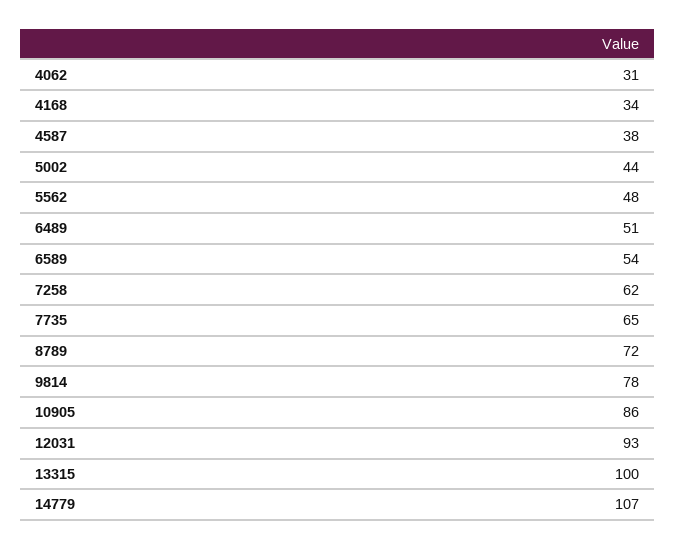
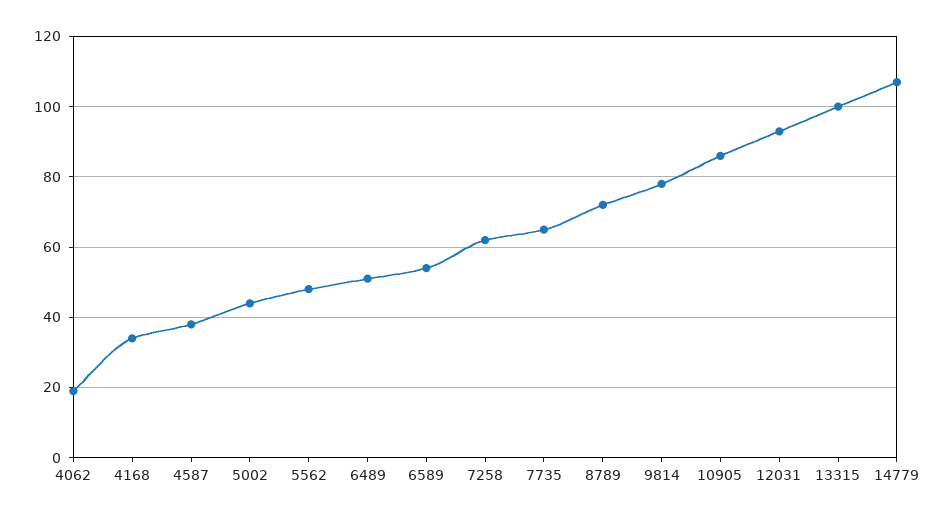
  {
-   "4062": 31,
+   "4062": 20,
    "4168": 34,
    "4587": 38,
    "5002": 44,
    "5562": 48,
    "6489": 51,
    "6589": 54,
    "7258": 62,
    "7735": 65,
    "8789": 72,
    "9814": 78,
    "10905": 86,
    "12031": 93,
    "13315": 100,
    "14779": 107
  }

